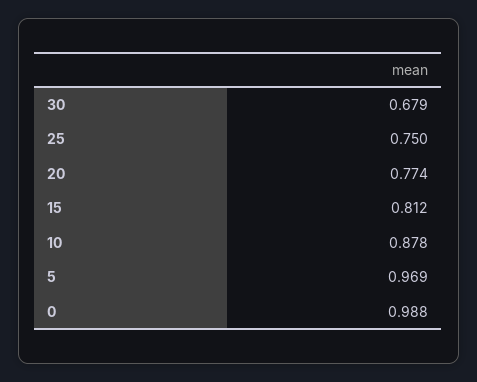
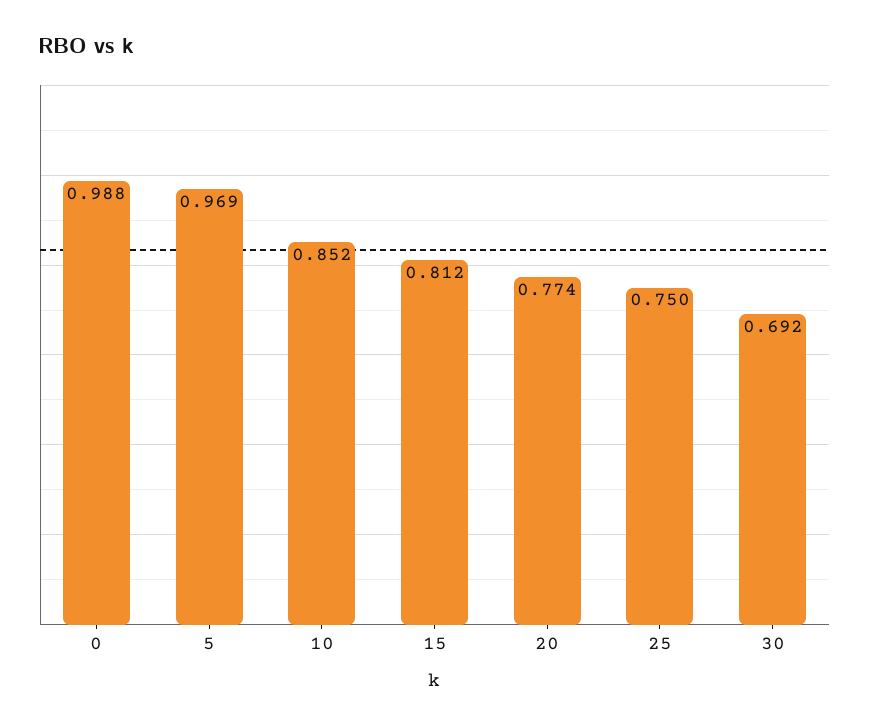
  {
-   "30": 0.679,
+   "30": 0.692,
    "25": 0.75,
    "20": 0.774,
    "15": 0.812,
-   "10": 0.878,
+   "10": 0.852,
    "5": 0.969,
    "0": 0.988
  }

